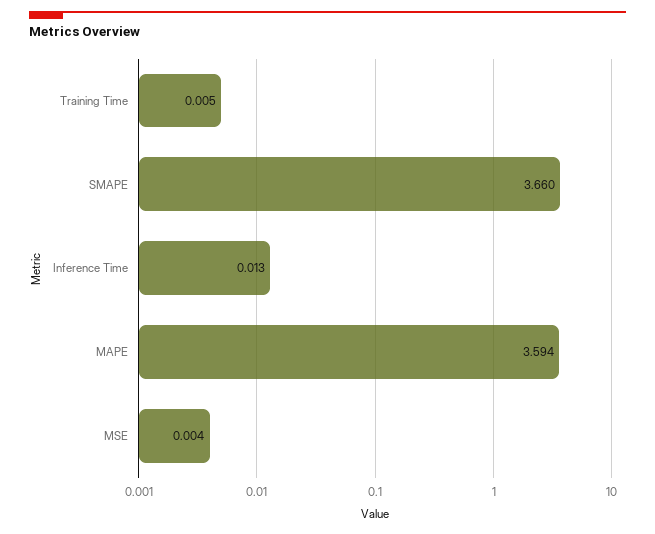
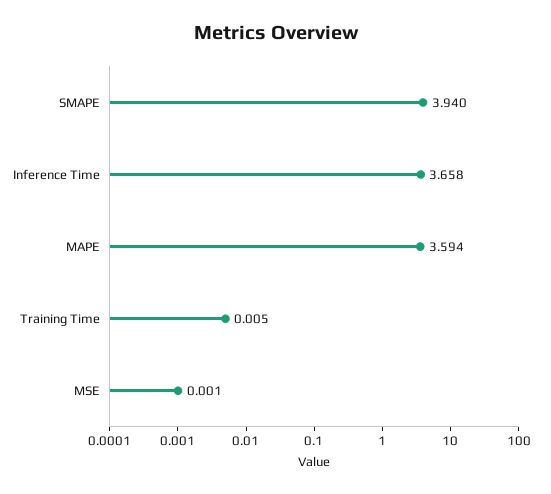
  {
    "Training Time": 0.005,
-   "SMAPE": 3.66,
+   "SMAPE": 3.94,
-   "Inference Time": 0.013,
+   "Inference Time": 3.658,
    "MAPE": 3.594,
-   "MSE": 0.004
+   "MSE": 0.001
  }

